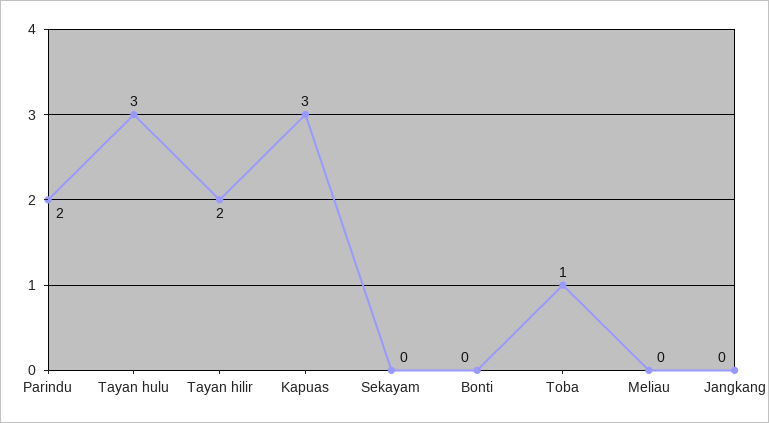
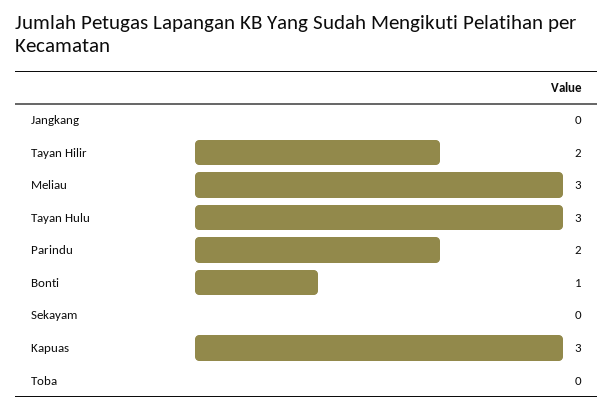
  {
    "Parindu": 2,
    "Tayan hulu": 3,
    "Tayan hilir": 2,
    "Kapuas": 3,
    "Sekayam": 0,
-   "Bonti": 0,
+   "Bonti": 1,
-   "Toba": 1,
+   "Toba": 0,
-   "Meliau": 0,
+   "Meliau": 3,
    "Jangkang": 0
  }

